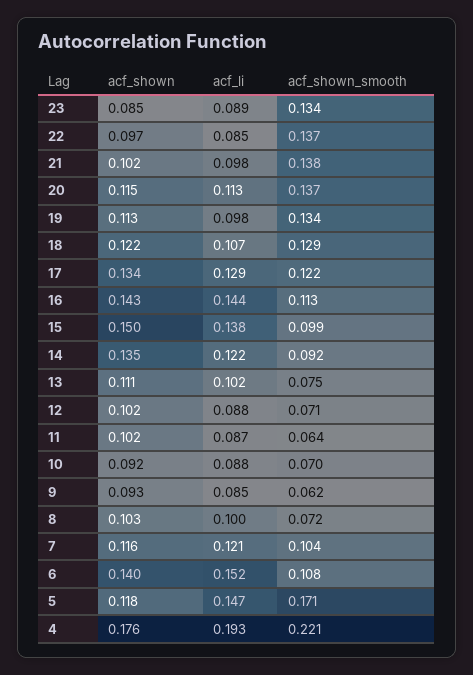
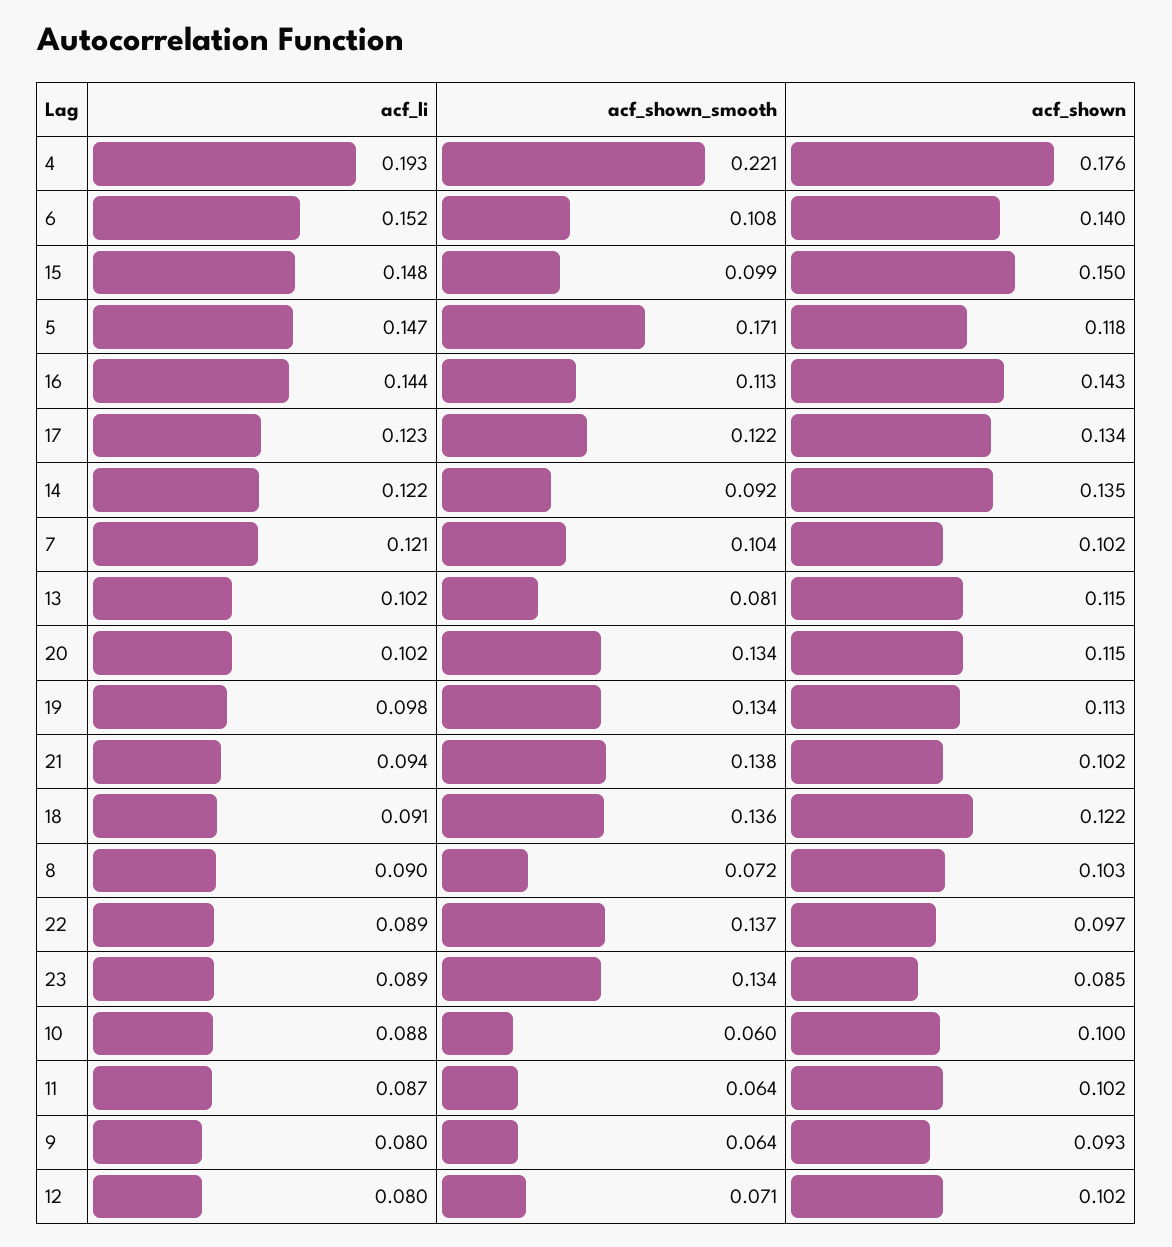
  {
    "acf_shown": {
      "23": 0.085,
      "22": 0.097,
      "21": 0.102,
      "20": 0.115,
      "19": 0.113,
      "18": 0.122,
      "17": 0.134,
      "16": 0.143,
      "15": 0.15,
      "14": 0.135,
-     "13": 0.111,
+     "13": 0.115,
      "12": 0.102,
      "11": 0.102,
-     "10": 0.092,
+     "10": 0.1,
      "9": 0.093,
      "8": 0.103,
-     "7": 0.116,
+     "7": 0.102,
      "6": 0.14,
      "5": 0.118,
      "4": 0.176
    },
    "acf_li": {
      "23": 0.089,
-     "22": 0.085,
+     "22": 0.089,
-     "21": 0.098,
+     "21": 0.094,
-     "20": 0.113,
+     "20": 0.102,
      "19": 0.098,
-     "18": 0.107,
+     "18": 0.091,
-     "17": 0.129,
+     "17": 0.123,
      "16": 0.144,
-     "15": 0.138,
+     "15": 0.148,
      "14": 0.122,
      "13": 0.102,
-     "12": 0.088,
+     "12": 0.08,
      "11": 0.087,
      "10": 0.088,
-     "9": 0.085,
+     "9": 0.08,
-     "8": 0.1,
+     "8": 0.09,
      "7": 0.121,
      "6": 0.152,
      "5": 0.147,
      "4": 0.193
    },
    "acf_shown_smooth": {
      "23": 0.134,
      "22": 0.137,
      "21": 0.138,
-     "20": 0.137,
+     "20": 0.134,
      "19": 0.134,
-     "18": 0.129,
+     "18": 0.136,
      "17": 0.122,
      "16": 0.113,
      "15": 0.099,
      "14": 0.092,
-     "13": 0.075,
+     "13": 0.081,
      "12": 0.071,
      "11": 0.064,
-     "10": 0.07,
+     "10": 0.06,
-     "9": 0.062,
+     "9": 0.064,
      "8": 0.072,
      "7": 0.104,
      "6": 0.108,
      "5": 0.171,
      "4": 0.221
    }
  }

